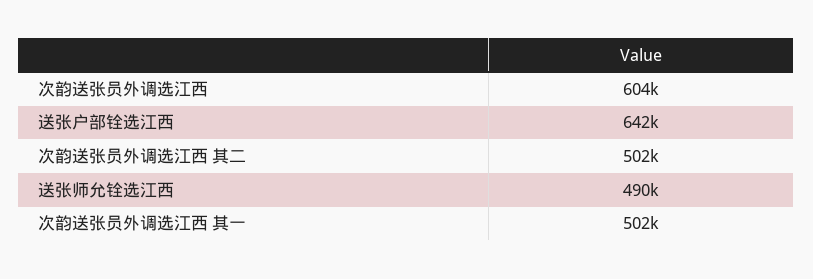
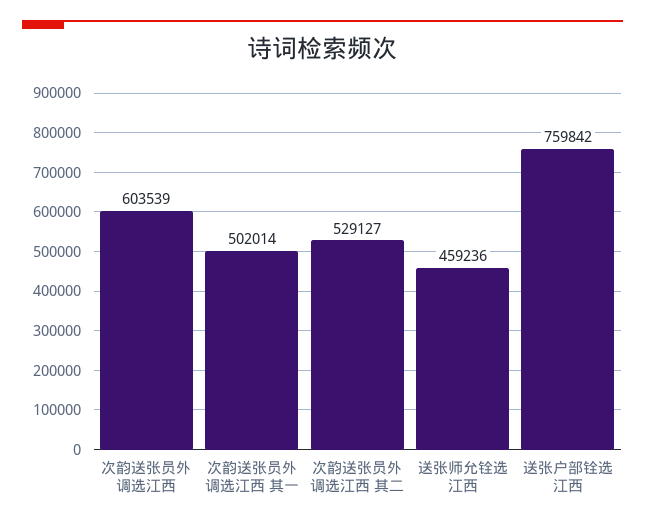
  {
    "次韵送张员外调选江西": 603539,
-   "送张户部铨选江西": 642000,
+   "送张户部铨选江西": 759842,
-   "次韵送张员外调选江西 其二": 502000,
+   "次韵送张员外调选江西 其二": 529127,
-   "送张师允铨选江西": 490000,
+   "送张师允铨选江西": 459236,
    "次韵送张员外调选江西 其一": 502014
  }

